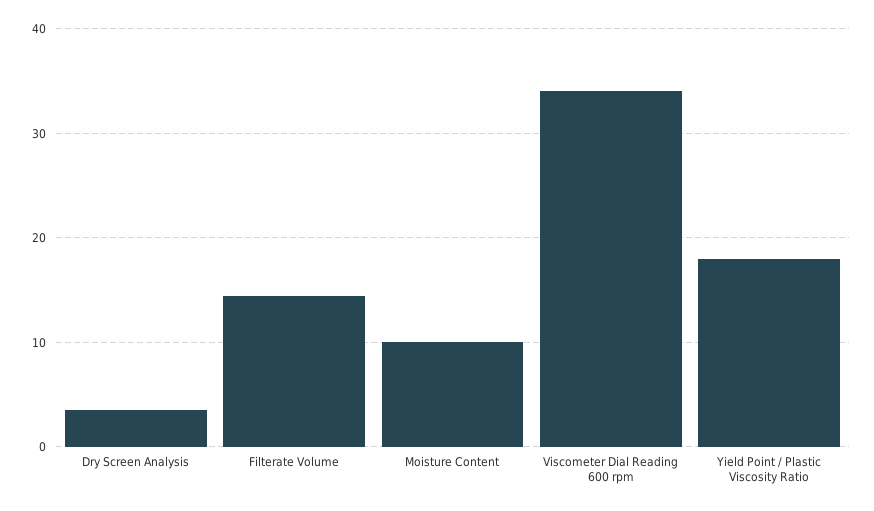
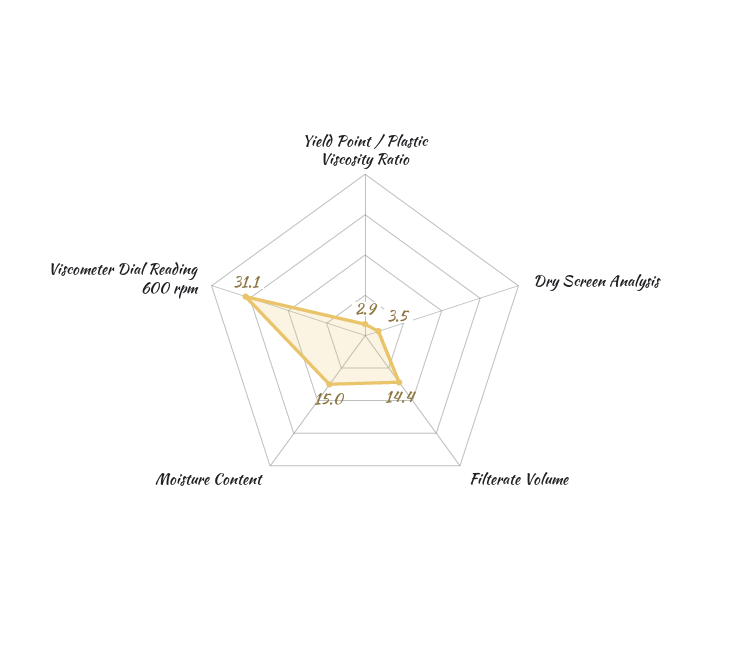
  {
    "Dry Screen Analysis": 3.5,
    "Filterate Volume": 14.4,
-   "Moisture Content": 10,
+   "Moisture Content": 15,
-   "Viscometer Dial Reading 600 rpm": 34,
+   "Viscometer Dial Reading 600 rpm": 31.1,
-   "Yield Point / Plastic Viscosity Ratio": 18
+   "Yield Point / Plastic Viscosity Ratio": 2.9
  }

